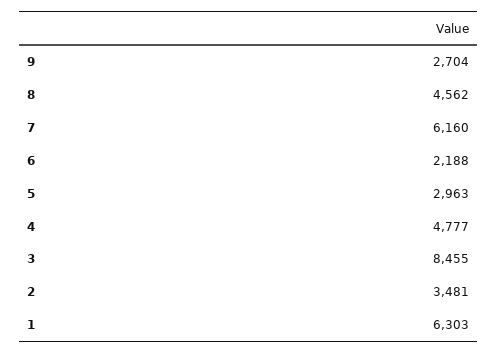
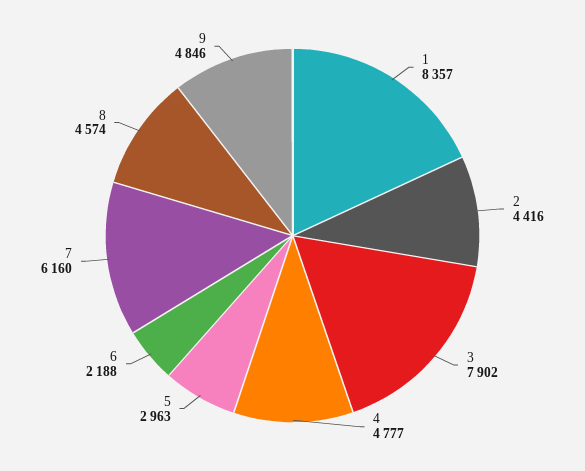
  {
-   "9": 2704,
+   "9": 4846,
-   "8": 4562,
+   "8": 4574,
    "7": 6160,
    "6": 2188,
    "5": 2963,
    "4": 4777,
-   "3": 8455,
+   "3": 7902,
-   "2": 3481,
+   "2": 4416,
-   "1": 6303
+   "1": 8357
  }

